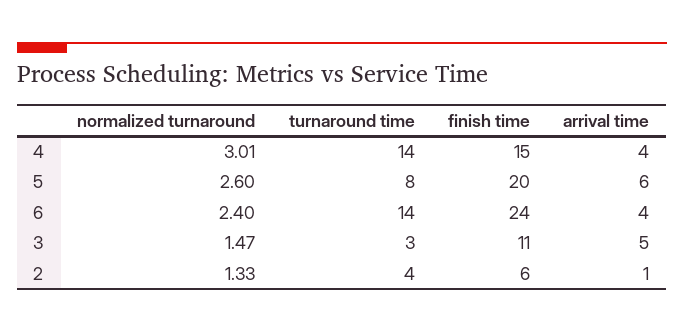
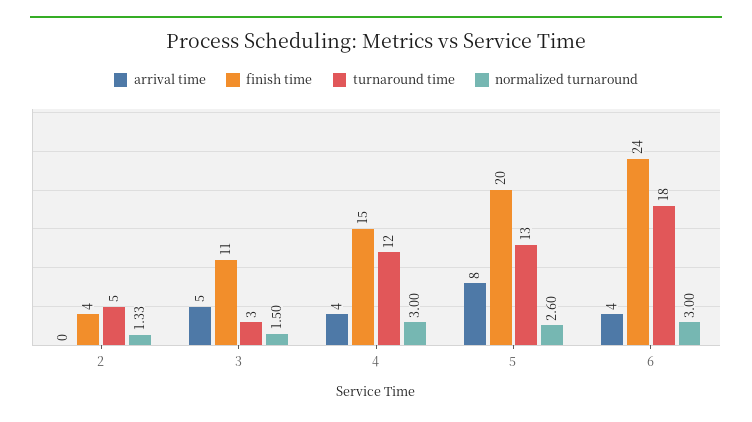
  {
    "normalized turnaround": {
-     "4": 3.01,
+     "4": 3,
      "5": 2.6,
-     "6": 2.4,
+     "6": 3,
-     "3": 1.47,
+     "3": 1.5,
      "2": 1.33
    },
    "turnaround time": {
-     "4": 14,
+     "4": 12,
-     "5": 8,
+     "5": 13,
-     "6": 14,
+     "6": 18,
      "3": 3,
-     "2": 4
+     "2": 5
    },
    "finish time": {
      "4": 15,
      "5": 20,
      "6": 24,
      "3": 11,
-     "2": 6
+     "2": 4
    },
    "arrival time": {
      "4": 4,
-     "5": 6,
+     "5": 8,
      "6": 4,
      "3": 5,
-     "2": 1
+     "2": 0
    }
  }

